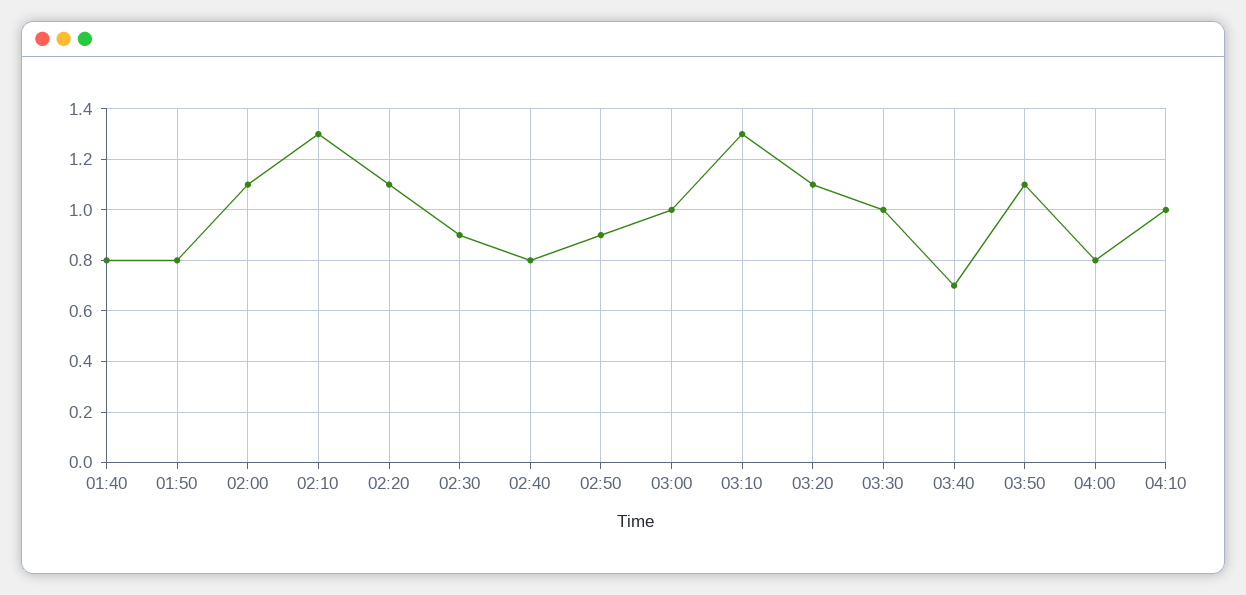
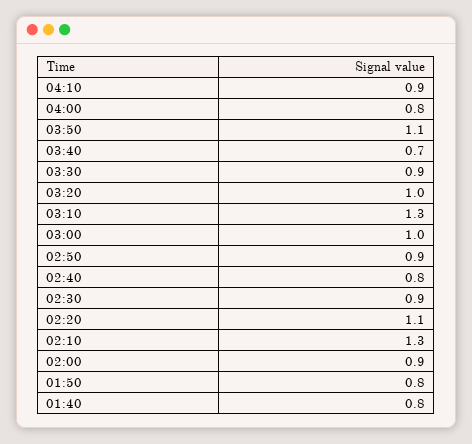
  {
    "01:40": 0.8,
    "01:50": 0.8,
-   "02:00": 1.1,
+   "02:00": 0.9,
    "02:10": 1.3,
    "02:20": 1.1,
    "02:30": 0.9,
    "02:40": 0.8,
    "02:50": 0.9,
    "03:00": 1,
    "03:10": 1.3,
-   "03:20": 1.1,
+   "03:20": 1,
-   "03:30": 1,
+   "03:30": 0.9,
    "03:40": 0.7,
    "03:50": 1.1,
    "04:00": 0.8,
-   "04:10": 1
+   "04:10": 0.9
  }

